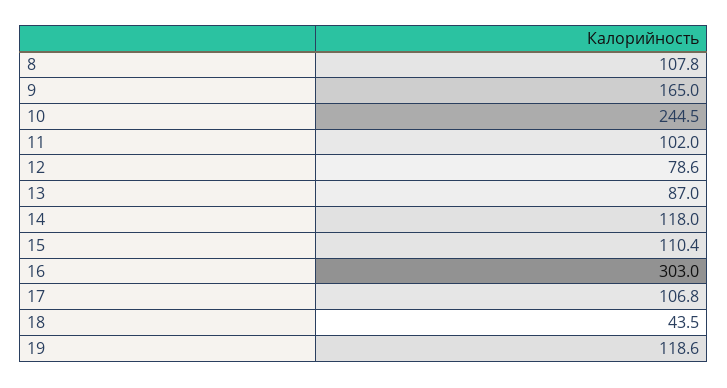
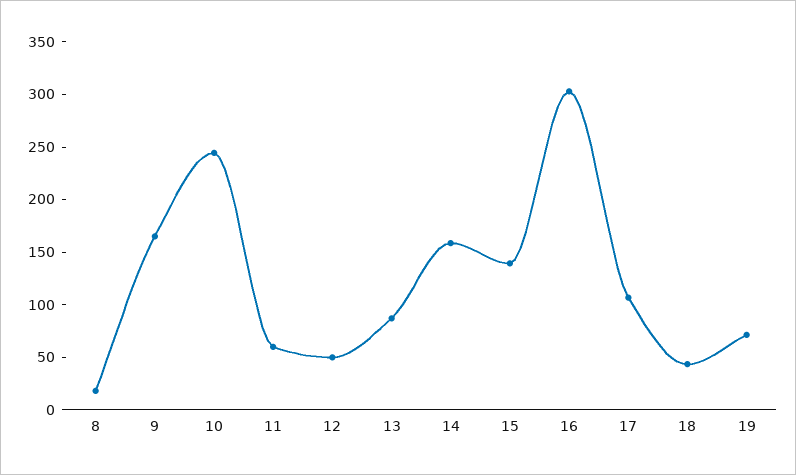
  {
-   "8": 107.8,
+   "8": 20,
    "9": 165,
    "10": 244.5,
-   "11": 102,
+   "11": 60,
-   "12": 78.6,
+   "12": 50,
    "13": 87,
-   "14": 118,
+   "14": 160,
-   "15": 110.4,
+   "15": 140,
    "16": 303,
    "17": 106.8,
    "18": 43.5,
-   "19": 118.6
+   "19": 70
  }

